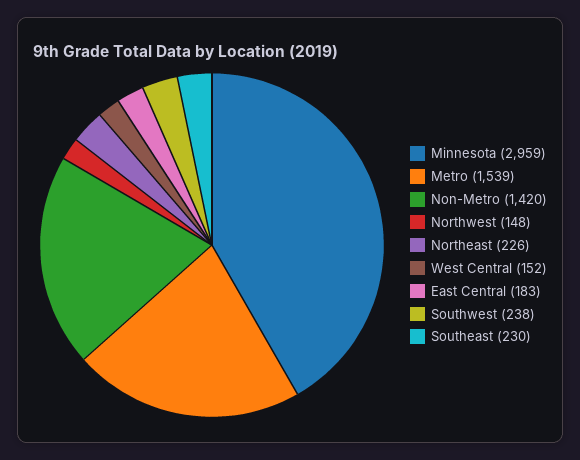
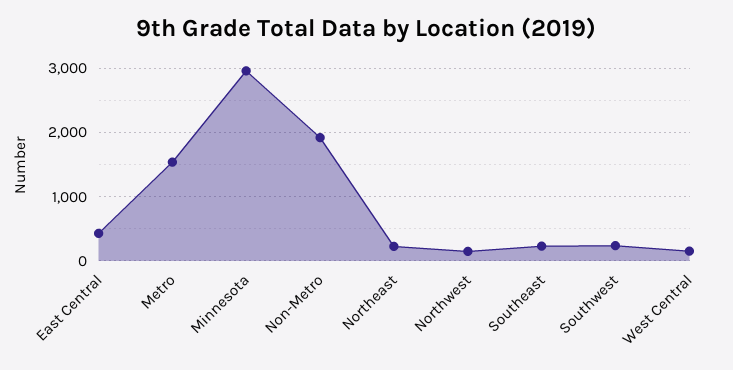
  {
    "Minnesota": 2959,
    "Metro": 1539,
-   "Non-Metro": 1420,
+   "Non-Metro": 1900,
    "Northwest": 148,
    "Northeast": 226,
    "West Central": 152,
-   "East Central": 183,
+   "East Central": 400,
    "Southwest": 238,
    "Southeast": 230
  }

